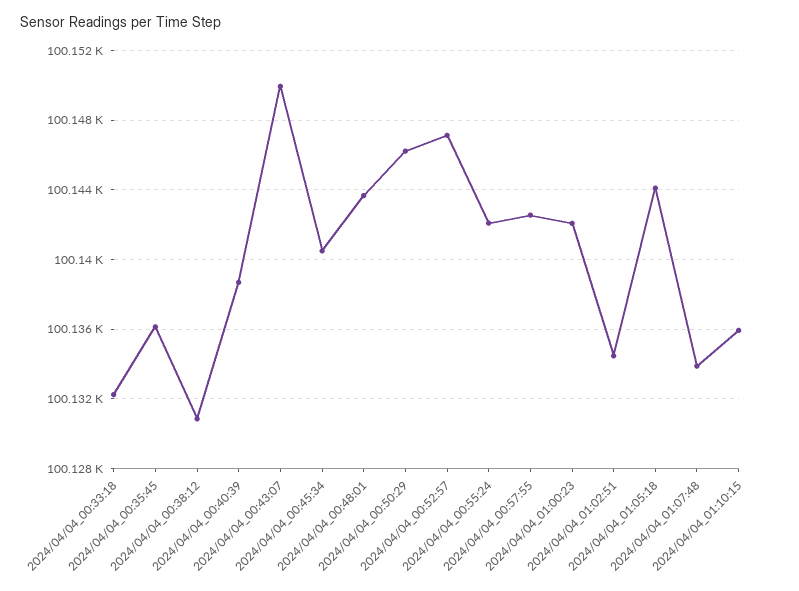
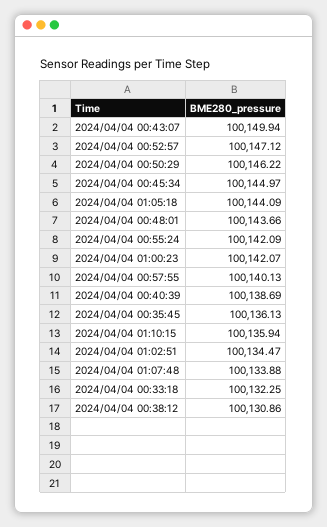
  {
    "2024/04/04_00:33:18": 100132.25,
    "2024/04/04_00:35:45": 100136.13,
    "2024/04/04_00:38:12": 100130.86,
    "2024/04/04_00:40:39": 100138.69,
    "2024/04/04_00:43:07": 100149.94,
-   "2024/04/04_00:45:34": 100140.5,
+   "2024/04/04_00:45:34": 100144.97,
    "2024/04/04_00:48:01": 100143.66,
    "2024/04/04_00:50:29": 100146.22,
    "2024/04/04_00:52:57": 100147.12,
    "2024/04/04_00:55:24": 100142.09,
-   "2024/04/04_00:57:55": 100142.5,
+   "2024/04/04_00:57:55": 100140.13,
    "2024/04/04_01:00:23": 100142.07,
    "2024/04/04_01:02:51": 100134.47,
    "2024/04/04_01:05:18": 100144.09,
    "2024/04/04_01:07:48": 100133.88,
    "2024/04/04_01:10:15": 100135.94
  }

